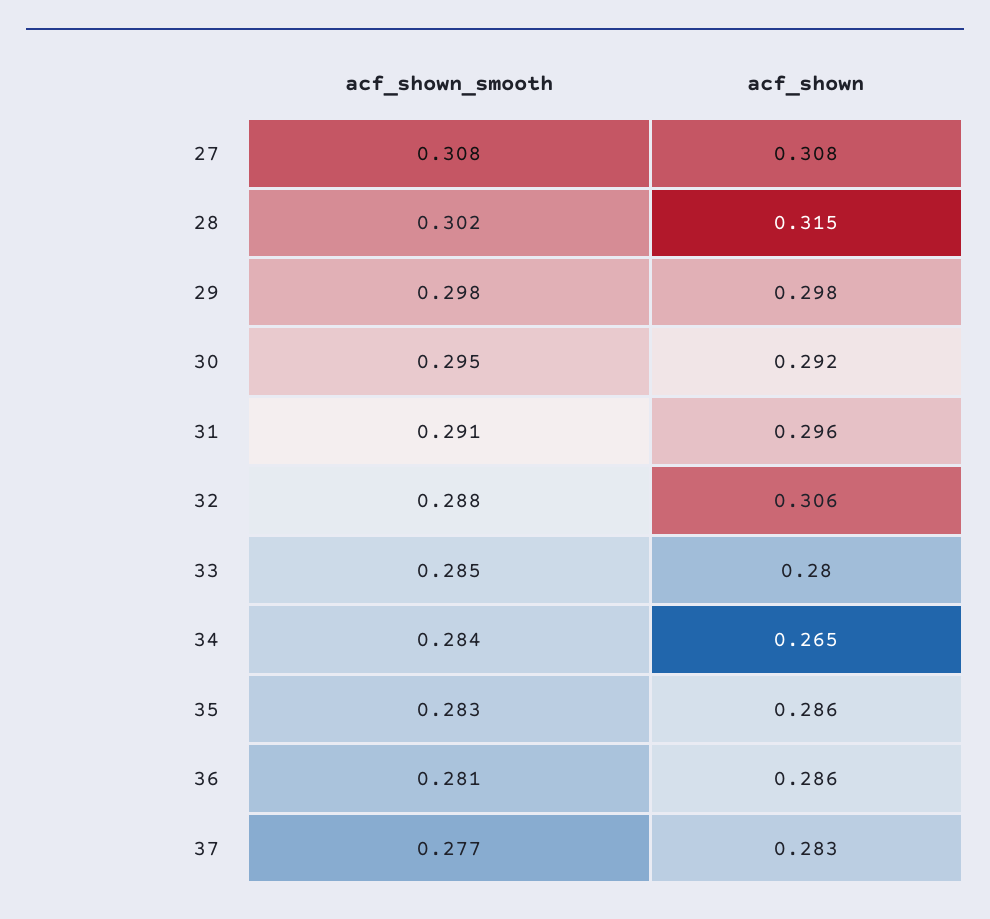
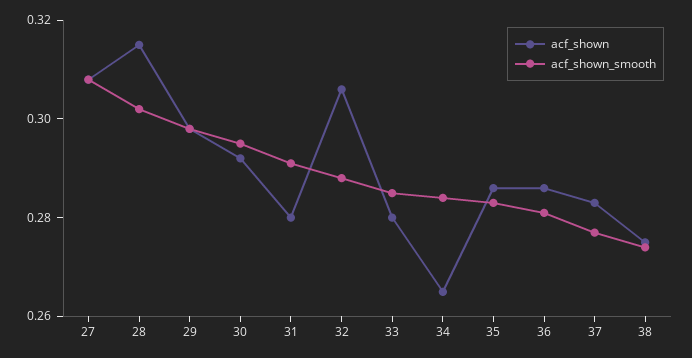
  {
    "acf_shown_smooth": {
      "27": 0.308,
      "28": 0.302,
      "29": 0.298,
      "30": 0.295,
      "31": 0.291,
      "32": 0.288,
      "33": 0.285,
      "34": 0.284,
      "35": 0.283,
      "36": 0.281,
-     "37": 0.277
+     "37": 0.277,
+     "38": 0.275
    },
    "acf_shown": {
      "27": 0.308,
      "28": 0.315,
      "29": 0.298,
      "30": 0.292,
-     "31": 0.296,
+     "31": 0.28,
      "32": 0.306,
      "33": 0.28,
      "34": 0.265,
      "35": 0.286,
      "36": 0.286,
-     "37": 0.283
+     "37": 0.283,
+     "38": 0.275
    }
  }

